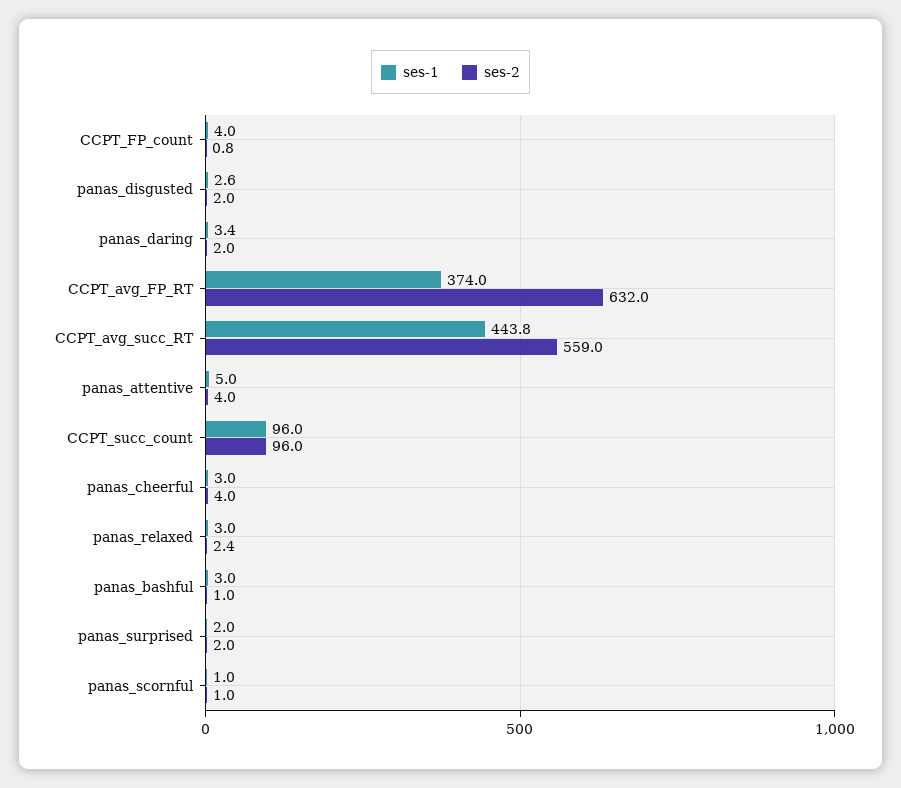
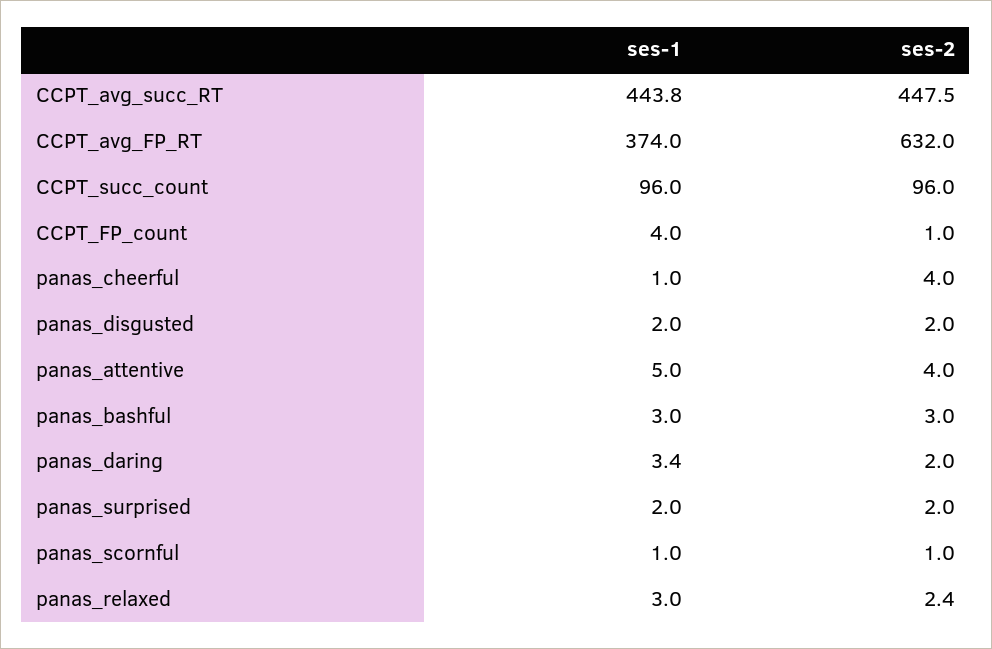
  {
    "ses-1": {
      "CCPT_FP_count": 4,
-     "panas_disgusted": 2.6,
+     "panas_disgusted": 2,
      "panas_daring": 3.4,
      "CCPT_avg_FP_RT": 374,
      "CCPT_avg_succ_RT": 443.8,
      "panas_attentive": 5,
      "CCPT_succ_count": 96,
-     "panas_cheerful": 3,
+     "panas_cheerful": 1,
      "panas_relaxed": 3,
      "panas_bashful": 3,
      "panas_surprised": 2,
      "panas_scornful": 1
    },
    "ses-2": {
-     "CCPT_FP_count": 0.8,
+     "CCPT_FP_count": 1,
      "panas_disgusted": 2,
      "panas_daring": 2,
      "CCPT_avg_FP_RT": 632,
-     "CCPT_avg_succ_RT": 559,
+     "CCPT_avg_succ_RT": 447.5,
      "panas_attentive": 4,
      "CCPT_succ_count": 96,
      "panas_cheerful": 4,
      "panas_relaxed": 2.4,
-     "panas_bashful": 1,
+     "panas_bashful": 3,
      "panas_surprised": 2,
      "panas_scornful": 1
    }
  }

